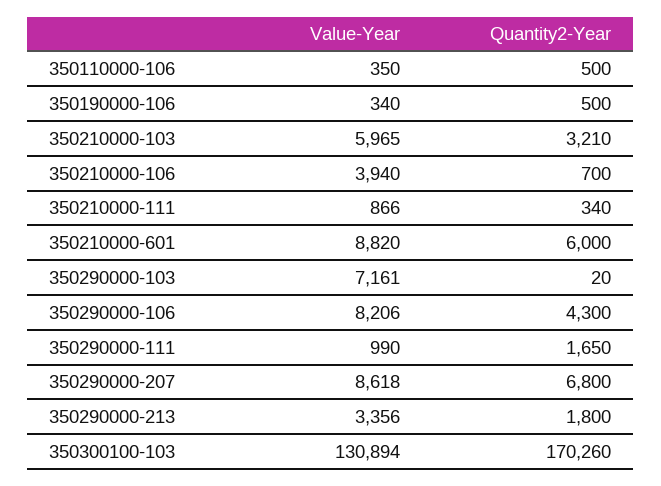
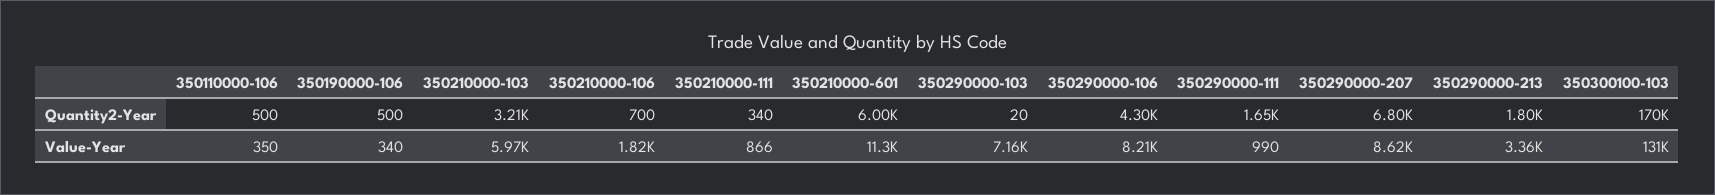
  {
    "Value-Year": {
      "350110000-106": 350,
      "350190000-106": 340,
      "350210000-103": 5965,
-     "350210000-106": 3940,
+     "350210000-106": 1820,
      "350210000-111": 866,
-     "350210000-601": 8820,
+     "350210000-601": 11300,
      "350290000-103": 7161,
      "350290000-106": 8206,
      "350290000-111": 990,
      "350290000-207": 8618,
      "350290000-213": 3356,
      "350300100-103": 130894
    },
    "Quantity2-Year": {
      "350110000-106": 500,
      "350190000-106": 500,
      "350210000-103": 3210,
      "350210000-106": 700,
      "350210000-111": 340,
      "350210000-601": 6000,
      "350290000-103": 20,
      "350290000-106": 4300,
      "350290000-111": 1650,
      "350290000-207": 6800,
      "350290000-213": 1800,
      "350300100-103": 170260
    }
  }

